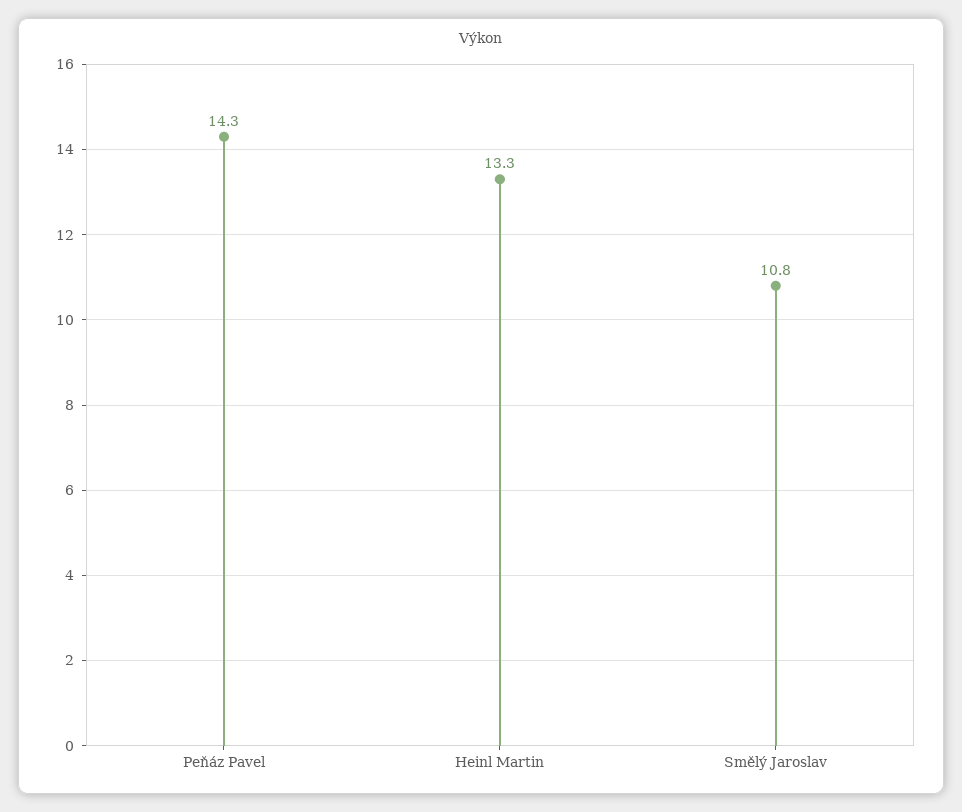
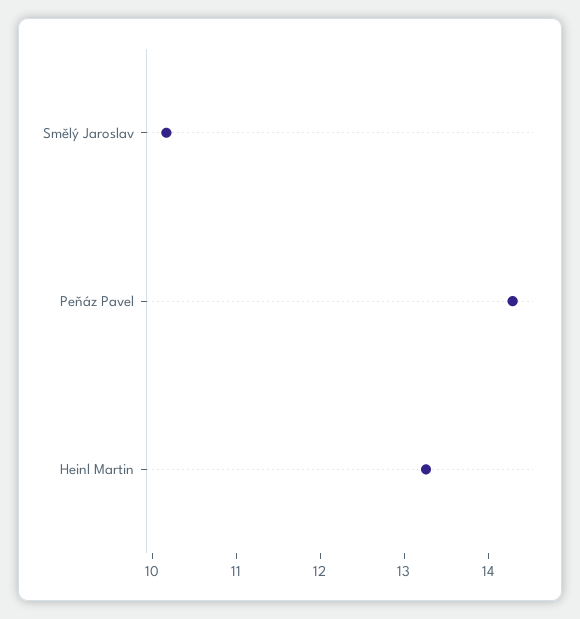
  {
    "Peňáz Pavel": 14.3,
    "Heinl Martin": 13.3,
-   "Smělý Jaroslav": 10.8
+   "Smělý Jaroslav": 10.2
  }

